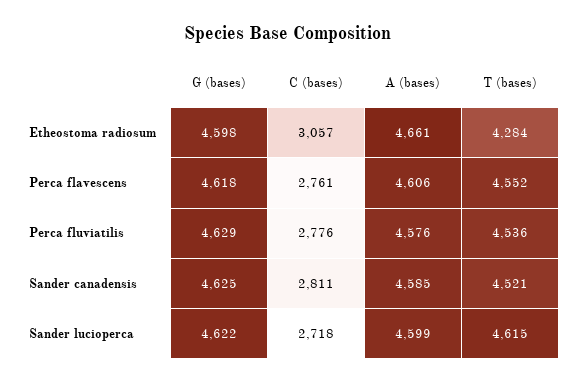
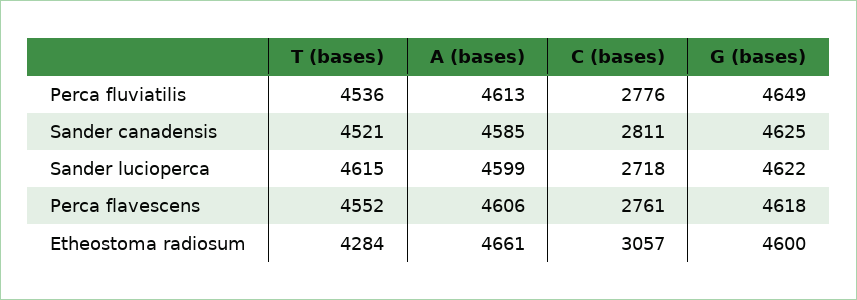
  {
    "G (bases)": {
-     "Etheostoma radiosum": 4598,
+     "Etheostoma radiosum": 4600,
      "Perca flavescens": 4618,
-     "Perca fluviatilis": 4629,
+     "Perca fluviatilis": 4649,
      "Sander canadensis": 4625,
      "Sander lucioperca": 4622
    },
    "C (bases)": {
      "Etheostoma radiosum": 3057,
      "Perca flavescens": 2761,
      "Perca fluviatilis": 2776,
      "Sander canadensis": 2811,
      "Sander lucioperca": 2718
    },
    "A (bases)": {
      "Etheostoma radiosum": 4661,
      "Perca flavescens": 4606,
-     "Perca fluviatilis": 4576,
+     "Perca fluviatilis": 4613,
      "Sander canadensis": 4585,
      "Sander lucioperca": 4599
    },
    "T (bases)": {
      "Etheostoma radiosum": 4284,
      "Perca flavescens": 4552,
      "Perca fluviatilis": 4536,
      "Sander canadensis": 4521,
      "Sander lucioperca": 4615
    }
  }

